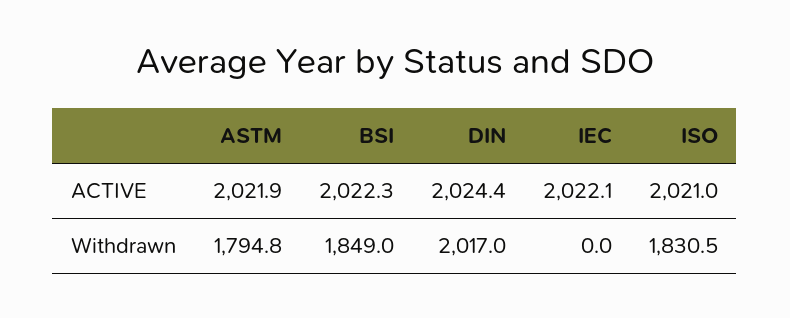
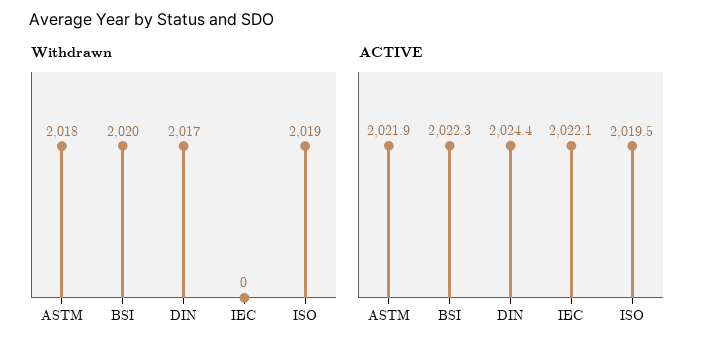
  {
    "ACTIVE": {
      "ASTM": 2021.9,
      "BSI": 2022.3,
      "DIN": 2024.4,
      "IEC": 2022.1,
-     "ISO": 2021
+     "ISO": 2019.5
    },
    "Withdrawn": {
-     "ASTM": 1794.8,
+     "ASTM": 2018,
-     "BSI": 1849,
+     "BSI": 2020,
      "DIN": 2017,
      "IEC": 0,
-     "ISO": 1830.5
+     "ISO": 2019
    }
  }

